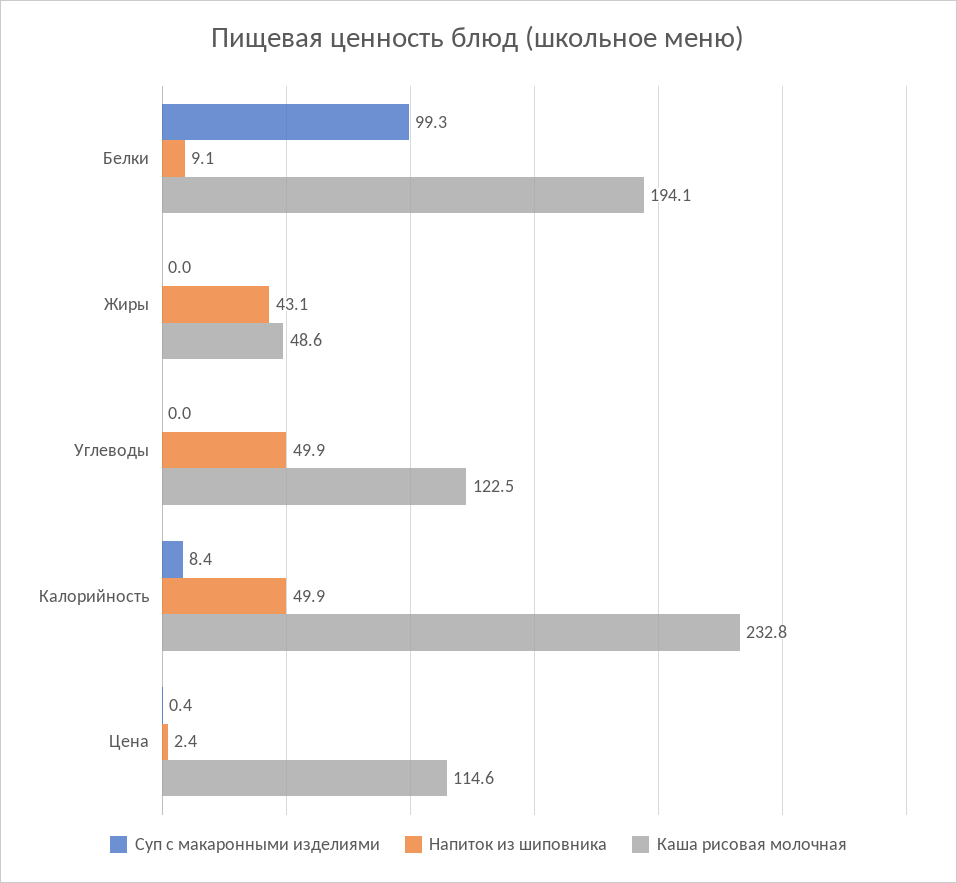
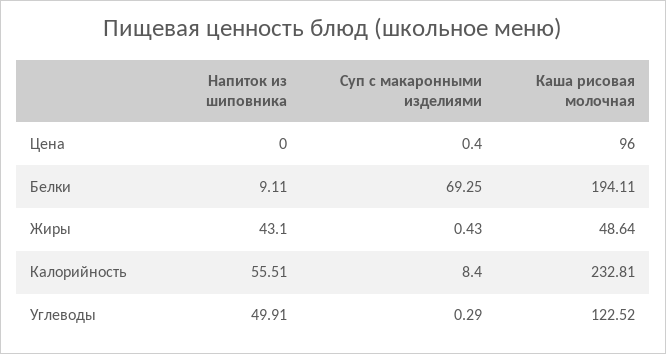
  {
    "Суп с макаронными изделиями": {
-     "Белки": 99.3,
+     "Белки": 69.25,
-     "Жиры": 0,
+     "Жиры": 0.43,
-     "Углеводы": 0,
+     "Углеводы": 0.29,
      "Калорийность": 8.4,
      "Цена": 0.4
    },
    "Напиток из шиповника": {
      "Белки": 9.11,
      "Жиры": 43.1,
      "Углеводы": 49.91,
-     "Калорийность": 49.9,
+     "Калорийность": 55.51,
-     "Цена": 2.4
+     "Цена": 0
    },
    "Каша рисовая молочная": {
      "Белки": 194.11,
      "Жиры": 48.64,
      "Углеводы": 122.52,
      "Калорийность": 232.81,
-     "Цена": 114.6
+     "Цена": 96
    }
  }

